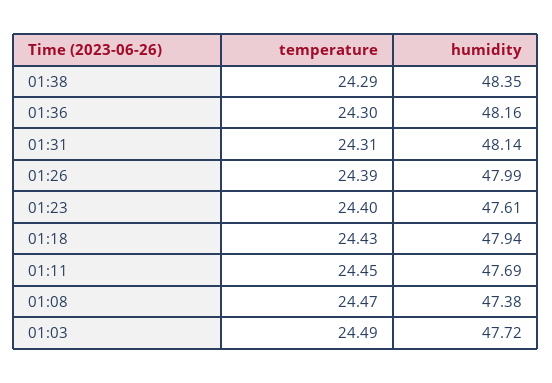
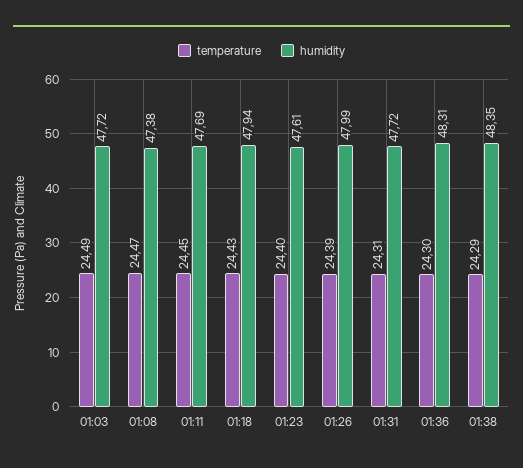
  {
    "temperature": {
      "01:38": 24.29,
      "01:36": 24.3,
      "01:31": 24.31,
      "01:26": 24.39,
      "01:23": 24.4,
      "01:18": 24.43,
      "01:11": 24.45,
      "01:08": 24.47,
      "01:03": 24.49
    },
    "humidity": {
      "01:38": 48.35,
-     "01:36": 48.16,
+     "01:36": 48.31,
-     "01:31": 48.14,
+     "01:31": 47.72,
      "01:26": 47.99,
      "01:23": 47.61,
      "01:18": 47.94,
      "01:11": 47.69,
      "01:08": 47.38,
      "01:03": 47.72
    }
  }

